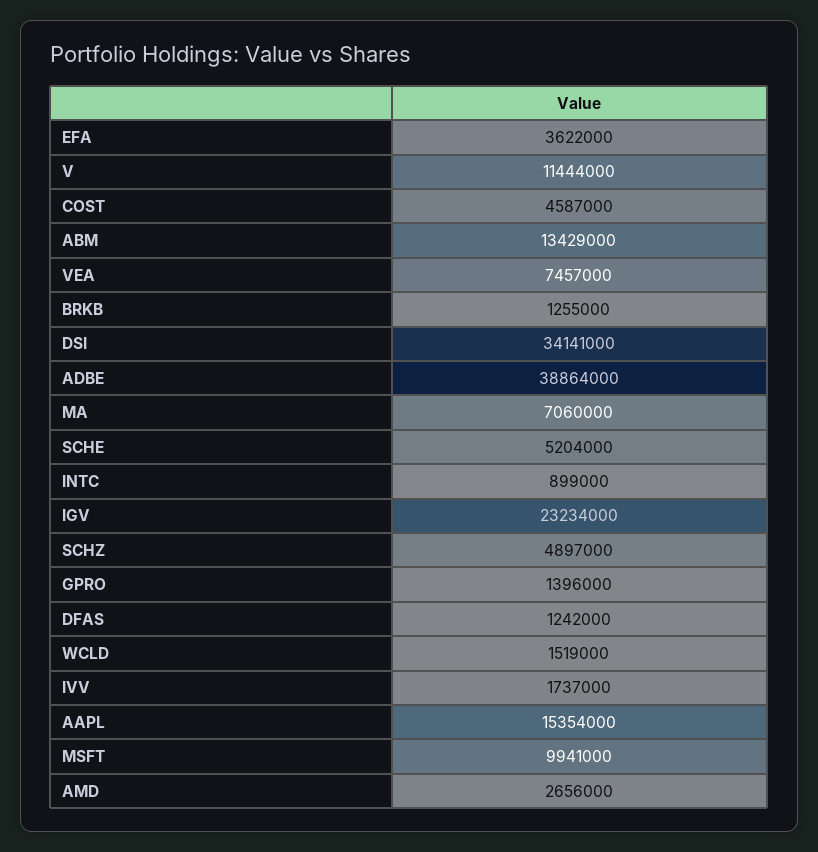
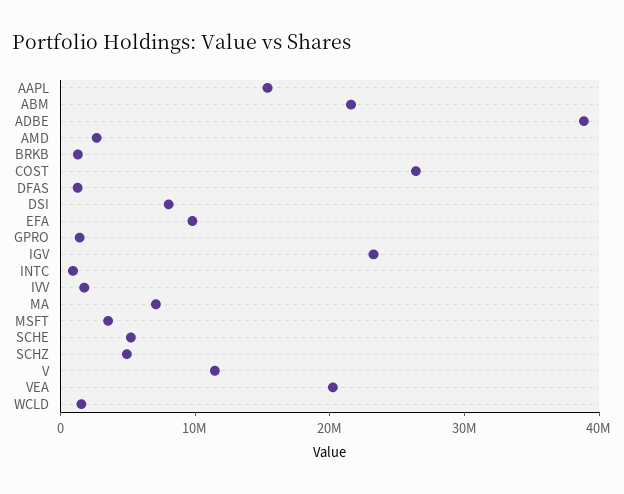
  {
-   "EFA": 3622000,
+   "EFA": 10000000,
    "V": 11444000,
-   "COST": 4587000,
+   "COST": 26000000,
-   "ABM": 13429000,
+   "ABM": 22000000,
-   "VEA": 7457000,
+   "VEA": 20000000,
    "BRKB": 1255000,
-   "DSI": 34141000,
+   "DSI": 8000000,
    "ADBE": 38864000,
    "MA": 7060000,
    "SCHE": 5204000,
    "INTC": 899000,
    "IGV": 23234000,
    "SCHZ": 4897000,
    "GPRO": 1396000,
    "DFAS": 1242000,
    "WCLD": 1519000,
    "IVV": 1737000,
    "AAPL": 15354000,
-   "MSFT": 9941000,
+   "MSFT": 4000000,
    "AMD": 2656000
  }

